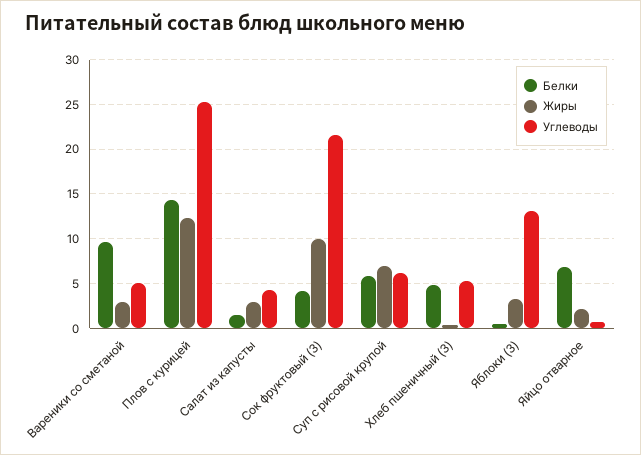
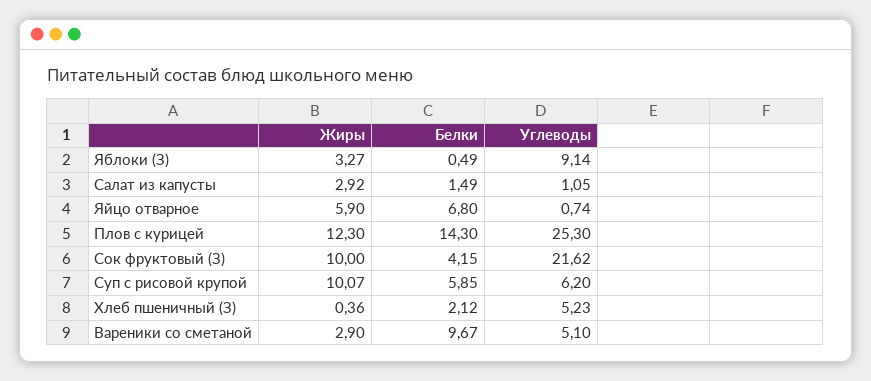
  {
    "Белки": {
      "Вареники со сметаной": 9.67,
      "Плов с курицей": 14.3,
      "Салат из капусты": 1.49,
      "Сок фруктовый (З)": 4.15,
      "Суп с рисовой крупой": 5.85,
-     "Хлеб пшеничный (З)": 5,
+     "Хлеб пшеничный (З)": 2.12,
      "Яблоки (З)": 0.49,
      "Яйцо отварное": 6.8
    },
    "Жиры": {
      "Вареники со сметаной": 2.9,
      "Плов с курицей": 12.3,
      "Салат из капусты": 2.92,
      "Сок фруктовый (З)": 10,
-     "Суп с рисовой крупой": 7,
+     "Суп с рисовой крупой": 10.07,
      "Хлеб пшеничный (З)": 0.36,
      "Яблоки (З)": 3.27,
-     "Яйцо отварное": 2
+     "Яйцо отварное": 5.9
    },
    "Углеводы": {
      "Вареники со сметаной": 5.1,
      "Плов с курицей": 25.3,
-     "Салат из капусты": 4,
+     "Салат из капусты": 1.05,
      "Сок фруктовый (З)": 21.62,
      "Суп с рисовой крупой": 6.2,
      "Хлеб пшеничный (З)": 5.23,
-     "Яблоки (З)": 13,
+     "Яблоки (З)": 9.14,
      "Яйцо отварное": 0.74
    }
  }

